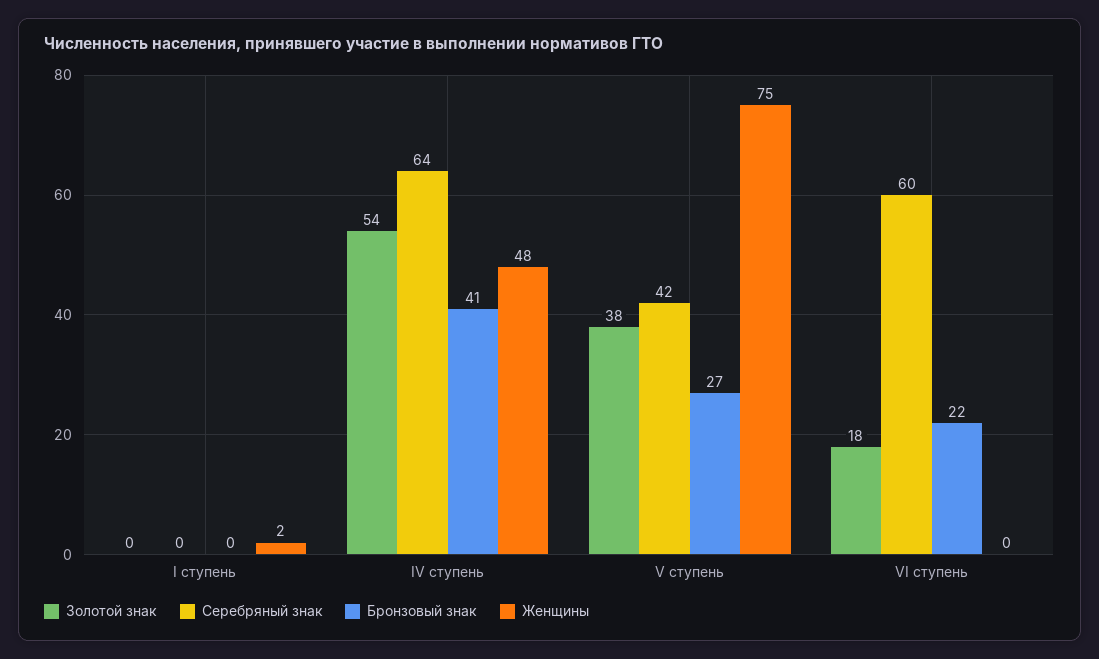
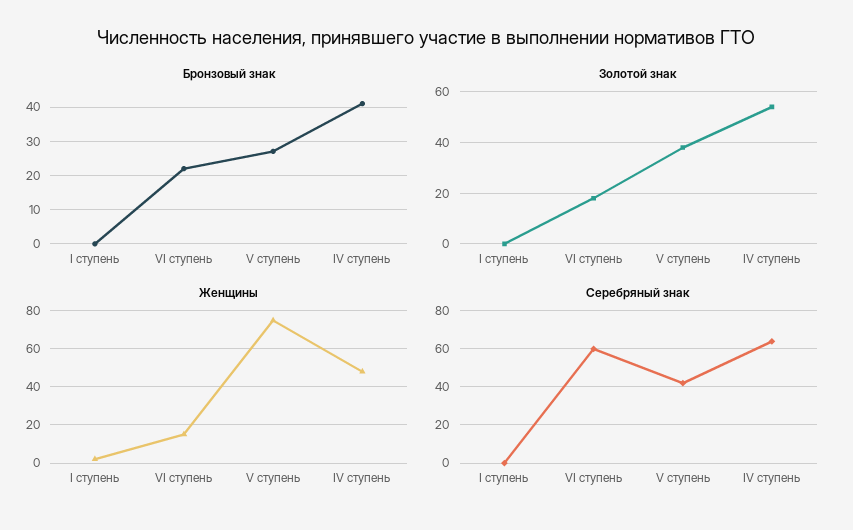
  {
    "Золотой знак": {
      "I ступень": 0,
      "IV ступень": 54,
      "V ступень": 38,
      "VI ступень": 18
    },
    "Серебряный знак": {
      "I ступень": 0,
      "IV ступень": 64,
      "V ступень": 42,
      "VI ступень": 60
    },
    "Бронзовый знак": {
      "I ступень": 0,
      "IV ступень": 41,
      "V ступень": 27,
      "VI ступень": 22
    },
    "Женщины": {
      "I ступень": 2,
      "IV ступень": 48,
      "V ступень": 75,
-     "VI ступень": 0
+     "VI ступень": 15
    }
  }

